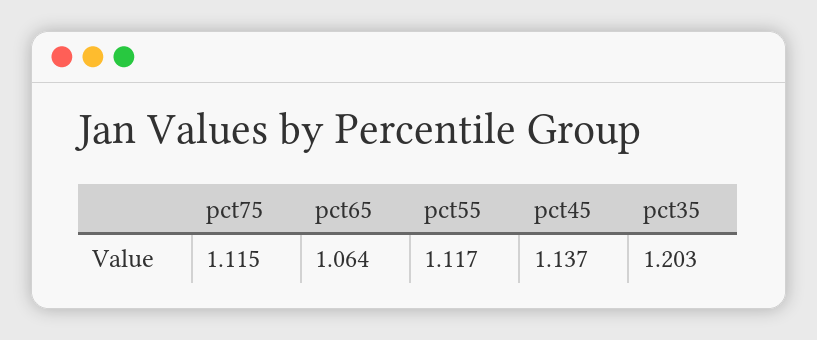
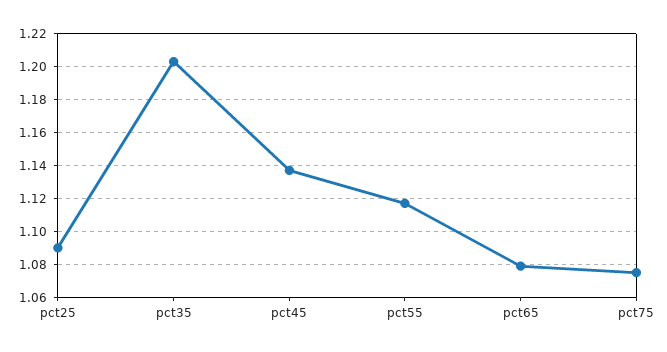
  {
-   "pct75": 1.115,
+   "pct75": 1.075,
-   "pct65": 1.064,
+   "pct65": 1.08,
    "pct55": 1.117,
    "pct45": 1.137,
-   "pct35": 1.203
+   "pct35": 1.203,
+   "pct25": 1.09
  }

